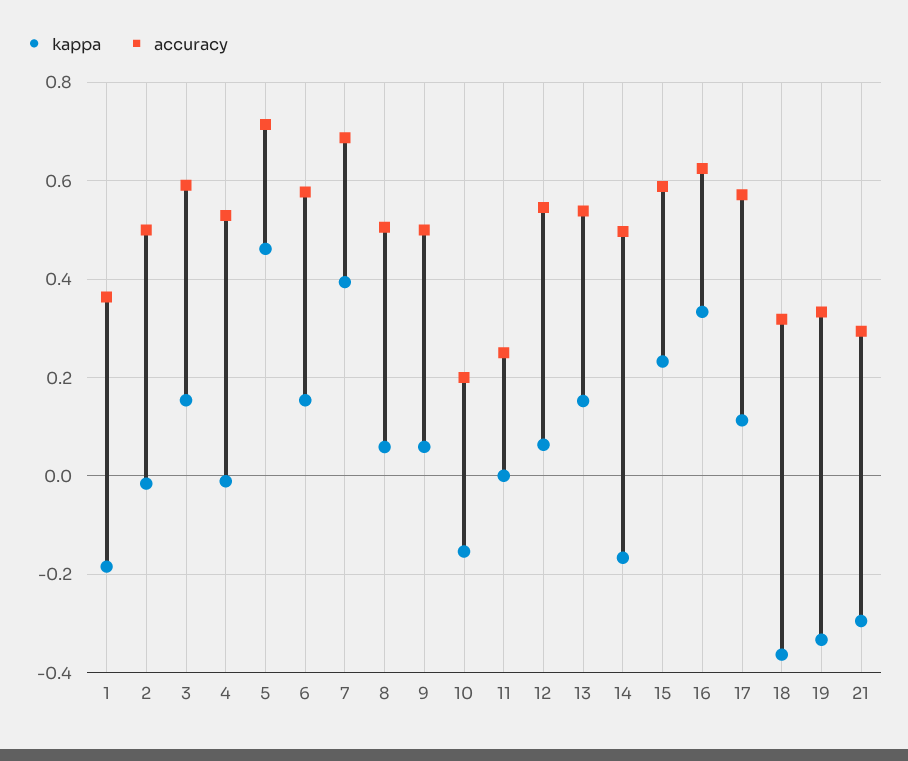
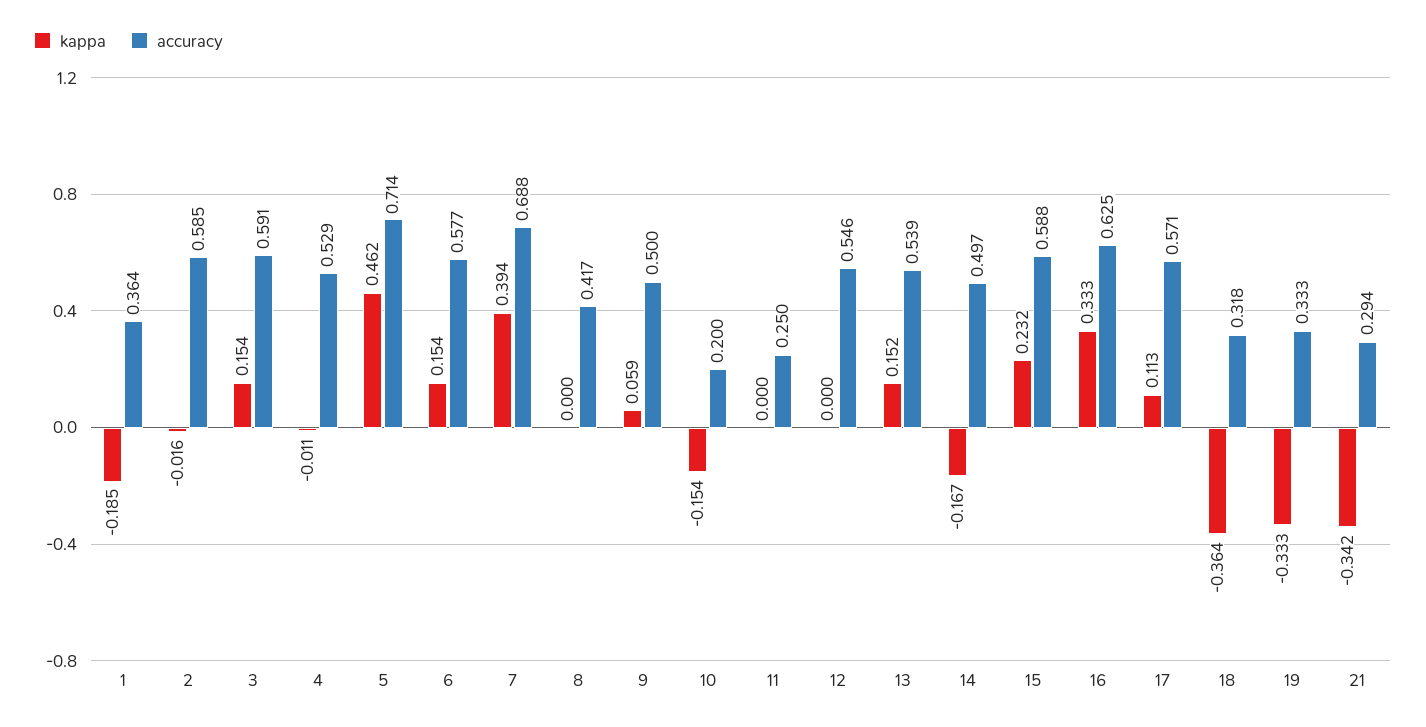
  {
    "kappa": {
      "1": -0.185,
      "2": -0.016,
      "3": 0.154,
      "4": -0.011,
      "5": 0.462,
      "6": 0.154,
      "7": 0.394,
-     "8": 0.06,
+     "8": 0,
      "9": 0.059,
      "10": -0.154,
      "11": 0,
-     "12": 0.06,
+     "12": 0,
      "13": 0.152,
      "14": -0.167,
      "15": 0.232,
      "16": 0.333,
      "17": 0.113,
      "18": -0.364,
      "19": -0.333,
-     "21": -0.3
+     "21": -0.342
    },
    "accuracy": {
      "1": 0.364,
-     "2": 0.5,
+     "2": 0.585,
      "3": 0.591,
      "4": 0.529,
      "5": 0.714,
      "6": 0.577,
      "7": 0.688,
-     "8": 0.5,
+     "8": 0.417,
      "9": 0.5,
      "10": 0.2,
      "11": 0.25,
      "12": 0.546,
      "13": 0.539,
      "14": 0.497,
      "15": 0.588,
      "16": 0.625,
      "17": 0.571,
      "18": 0.318,
      "19": 0.333,
      "21": 0.294
    }
  }

